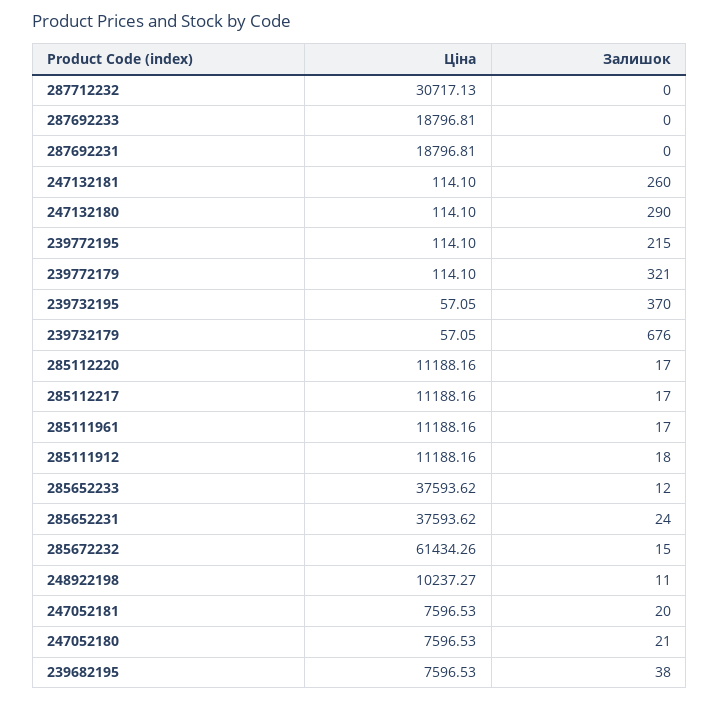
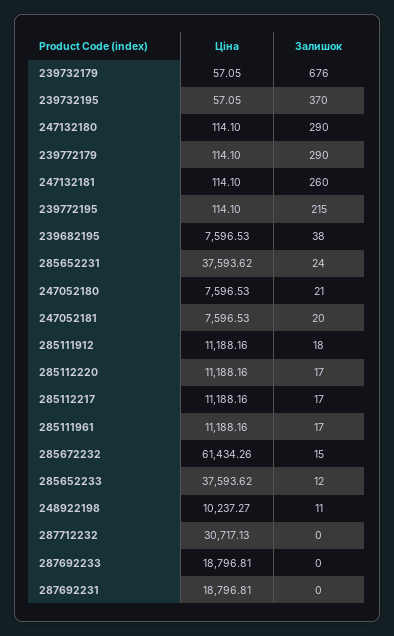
  {
    "Ціна": {
      "287712232": 30717.13,
      "287692233": 18796.81,
      "287692231": 18796.81,
      "247132181": 114.1,
      "247132180": 114.1,
      "239772195": 114.1,
      "239772179": 114.1,
      "239732195": 57.05,
      "239732179": 57.05,
      "285112220": 11188.16,
      "285112217": 11188.16,
      "285111961": 11188.16,
      "285111912": 11188.16,
      "285652233": 37593.62,
      "285652231": 37593.62,
      "285672232": 61434.26,
      "248922198": 10237.27,
      "247052181": 7596.53,
      "247052180": 7596.53,
      "239682195": 7596.53
    },
    "Залишок": {
      "287712232": 0,
      "287692233": 0,
      "287692231": 0,
      "247132181": 260,
      "247132180": 290,
      "239772195": 215,
-     "239772179": 321,
+     "239772179": 290,
      "239732195": 370,
      "239732179": 676,
      "285112220": 17,
      "285112217": 17,
      "285111961": 17,
      "285111912": 18,
      "285652233": 12,
      "285652231": 24,
      "285672232": 15,
      "248922198": 11,
      "247052181": 20,
      "247052180": 21,
      "239682195": 38
    }
  }

